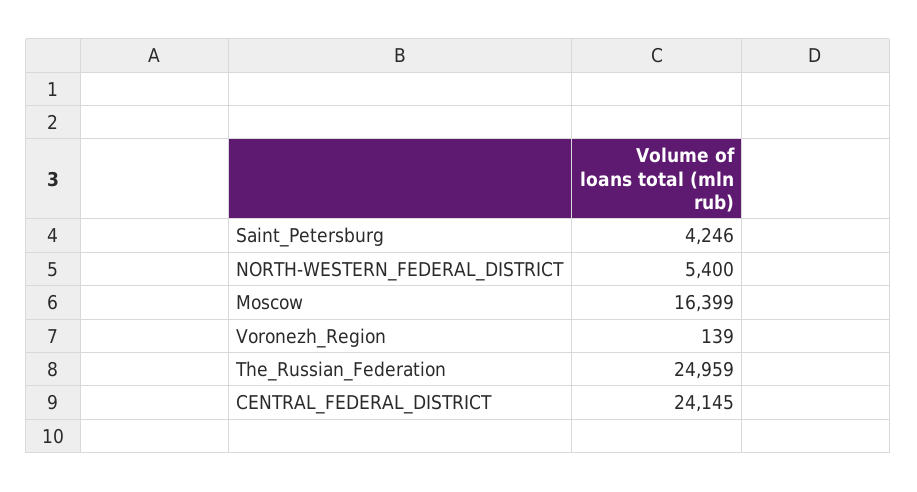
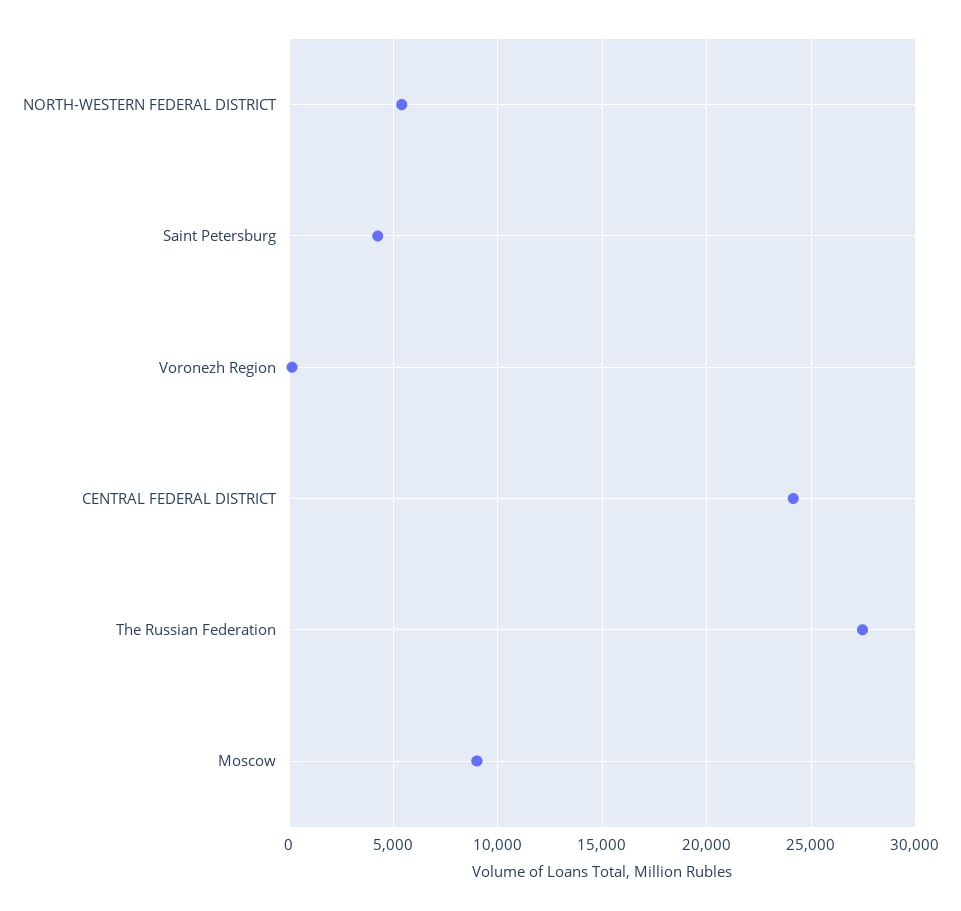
  {
    "Saint_Petersburg": 4246,
    "NORTH-WESTERN_FEDERAL_DISTRICT": 5400,
-   "Moscow": 16399,
+   "Moscow": 9000,
    "Voronezh_Region": 139,
-   "The_Russian_Federation": 24959,
+   "The_Russian_Federation": 27500,
    "CENTRAL_FEDERAL_DISTRICT": 24145
  }

